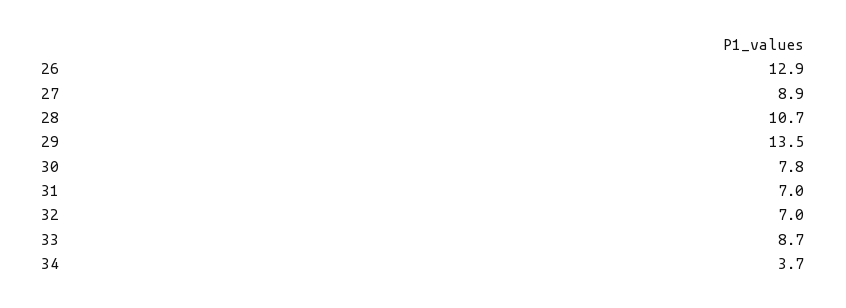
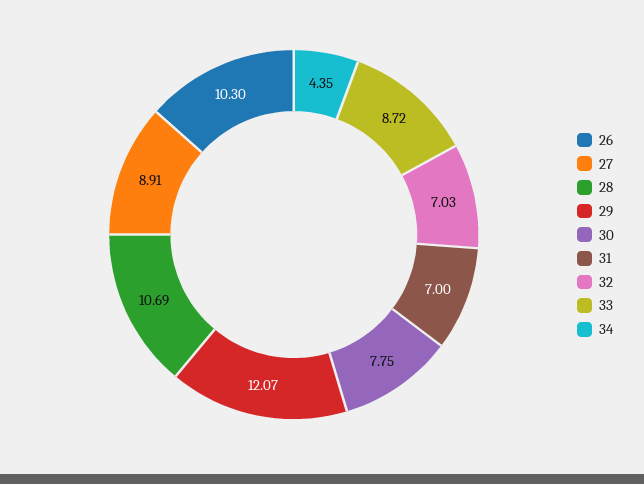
  {
-   "26": 12.9,
+   "26": 10.3,
    "27": 8.91,
    "28": 10.69,
-   "29": 13.5,
+   "29": 12.07,
    "30": 7.75,
    "31": 7,
    "32": 7.03,
    "33": 8.72,
-   "34": 3.7
+   "34": 4.35
  }

